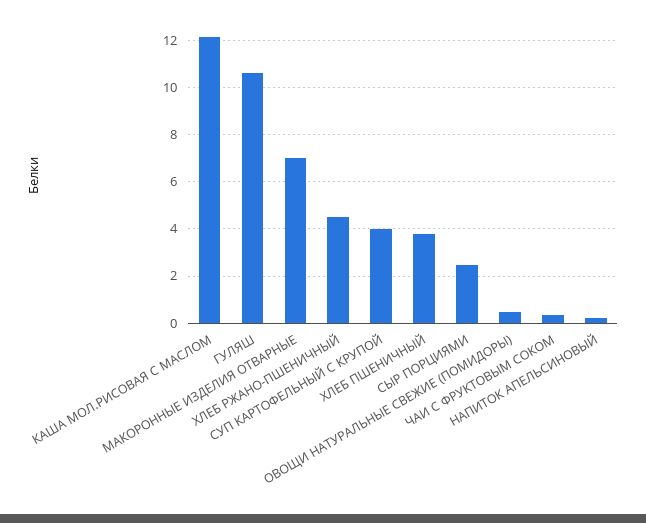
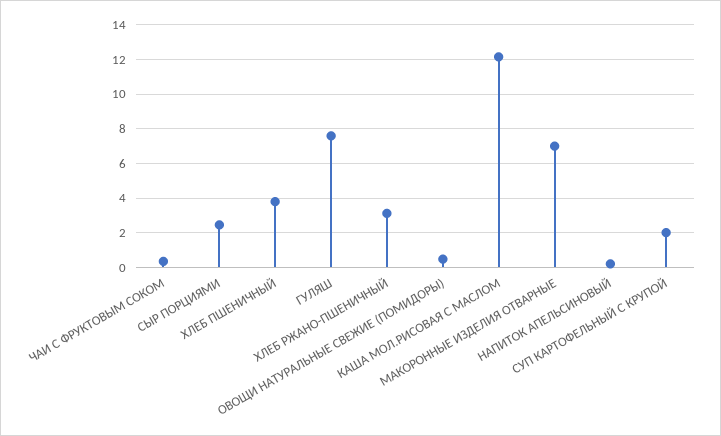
  {
    "КАША МОЛ.РИСОВАЯ С МАСЛОМ": 12,
-   "ГУЛЯШ": 10.5,
+   "ГУЛЯШ": 7.5,
    "МАКОРОННЫЕ ИЗДЕЛИЯ ОТВАРНЫЕ": 7,
-   "ХЛЕБ РЖАНО-ПШЕНИЧНЫЙ": 4.5,
+   "ХЛЕБ РЖАНО-ПШЕНИЧНЫЙ": 3,
-   "СУП КАРТОФЕЛЬНЫЙ С КРУПОЙ": 4,
+   "СУП КАРТОФЕЛЬНЫЙ С КРУПОЙ": 2,
    "ХЛЕБ ПШЕНИЧНЫЙ": 4,
    "СЫР ПОРЦИЯМИ": 2.5,
    "ОВОЩИ НАТУРАЛЬНЫЕ СВЕЖИЕ (ПОМИДОРЫ)": 0.5,
    "ЧАИ С ФРУКТОВЫМ СОКОМ": 0.5,
    "НАПИТОК АПЕЛЬСИНОВЫЙ": 0
  }

